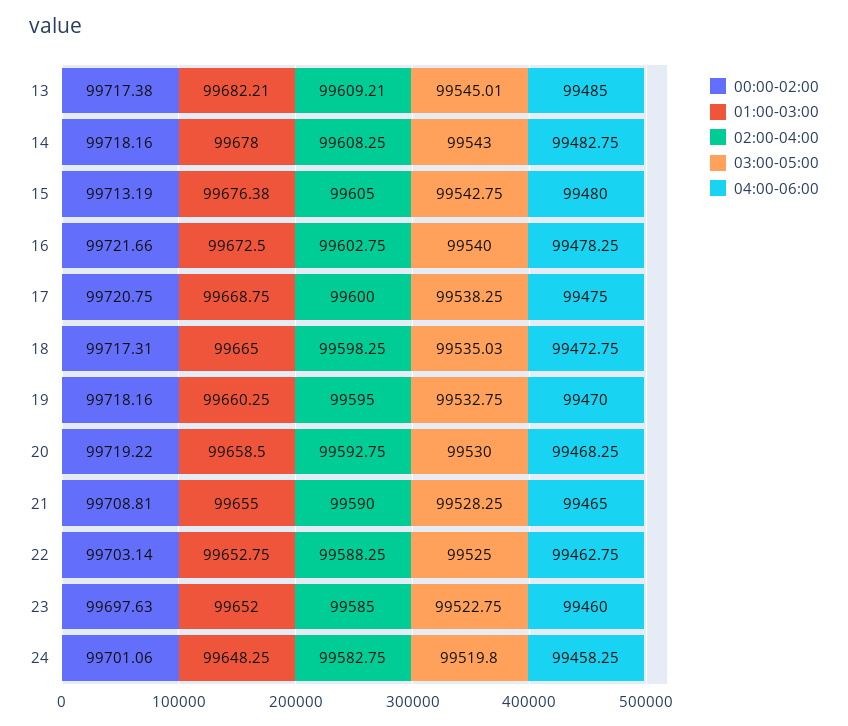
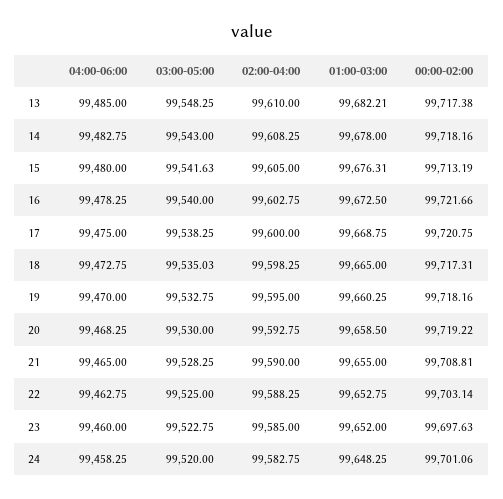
  {
    "00:00-02:00": {
      "13": 99717.38,
      "14": 99718.16,
      "15": 99713.19,
      "16": 99721.66,
      "17": 99720.75,
      "18": 99717.31,
      "19": 99718.16,
      "20": 99719.22,
      "21": 99708.81,
      "22": 99703.14,
      "23": 99697.63,
      "24": 99701.06
    },
    "01:00-03:00": {
      "13": 99682.21,
      "14": 99678,
-     "15": 99676.38,
+     "15": 99676.31,
      "16": 99672.5,
      "17": 99668.75,
      "18": 99665,
      "19": 99660.25,
      "20": 99658.5,
      "21": 99655,
      "22": 99652.75,
      "23": 99652,
      "24": 99648.25
    },
    "02:00-04:00": {
-     "13": 99609.21,
+     "13": 99610,
      "14": 99608.25,
      "15": 99605,
      "16": 99602.75,
      "17": 99600,
      "18": 99598.25,
      "19": 99595,
      "20": 99592.75,
      "21": 99590,
      "22": 99588.25,
      "23": 99585,
      "24": 99582.75
    },
    "03:00-05:00": {
-     "13": 99545.01,
+     "13": 99548.25,
      "14": 99543,
-     "15": 99542.75,
+     "15": 99541.63,
      "16": 99540,
      "17": 99538.25,
      "18": 99535.03,
      "19": 99532.75,
      "20": 99530,
      "21": 99528.25,
      "22": 99525,
      "23": 99522.75,
-     "24": 99519.8
+     "24": 99520
    },
    "04:00-06:00": {
      "13": 99485,
      "14": 99482.75,
      "15": 99480,
      "16": 99478.25,
      "17": 99475,
      "18": 99472.75,
      "19": 99470,
      "20": 99468.25,
      "21": 99465,
      "22": 99462.75,
      "23": 99460,
      "24": 99458.25
    }
  }

